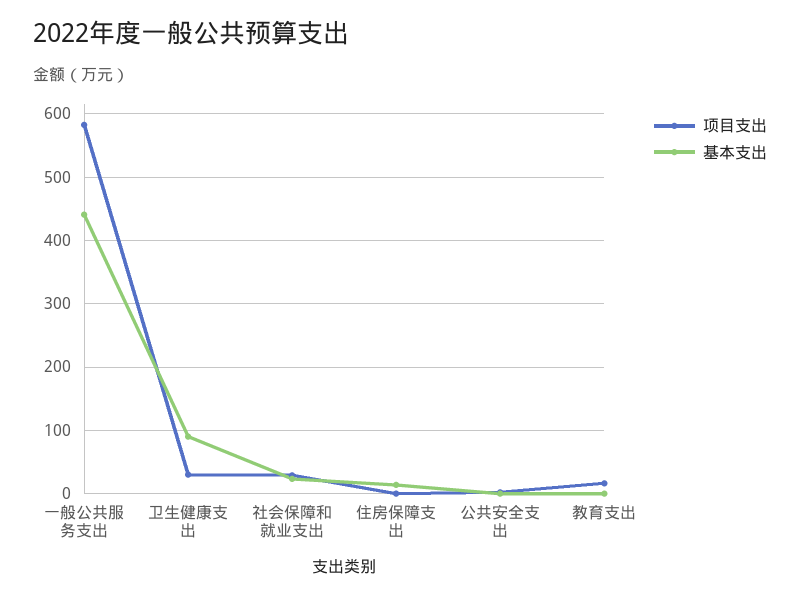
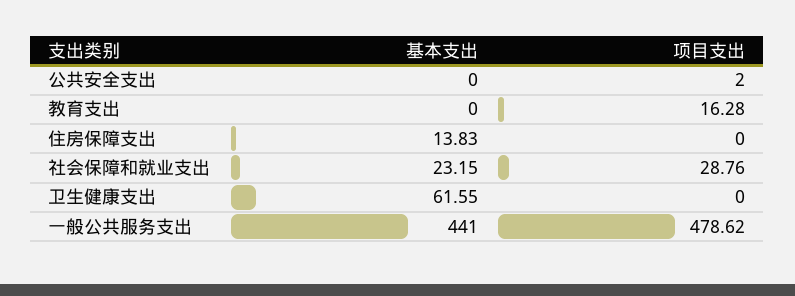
  {
    "项目支出": {
-     "一般公共服务支出": 580,
+     "一般公共服务支出": 478.62,
-     "卫生健康支出": 30,
+     "卫生健康支出": 0,
      "社会保障和就业支出": 28.76,
      "住房保障支出": 0,
      "公共安全支出": 2,
      "教育支出": 16.28
    },
    "基本支出": {
      "一般公共服务支出": 441,
-     "卫生健康支出": 90,
+     "卫生健康支出": 61.55,
      "社会保障和就业支出": 23.15,
      "住房保障支出": 13.83,
      "公共安全支出": 0,
      "教育支出": 0
    }
  }

